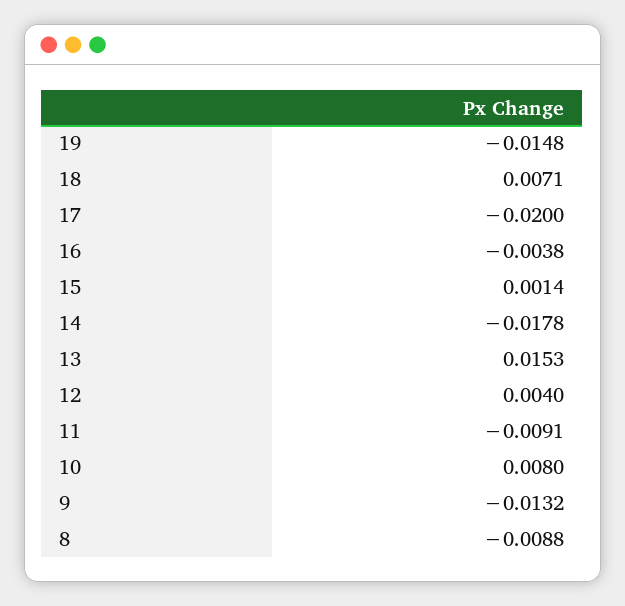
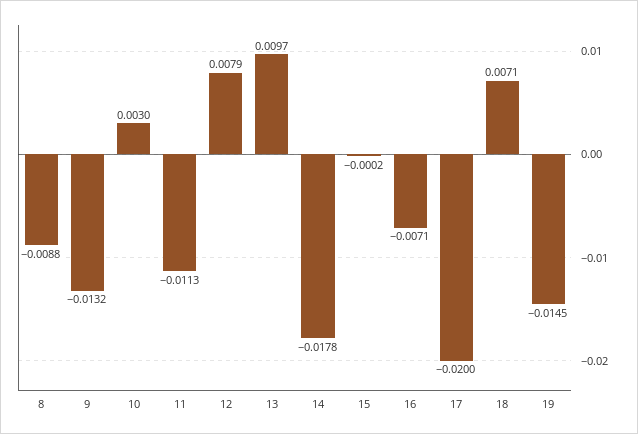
  {
-   "19": -0.0148,
+   "19": -0.0145,
    "18": 0.0071,
    "17": -0.02,
-   "16": -0.0038,
+   "16": -0.0071,
-   "15": 0.0014,
+   "15": -0.0002,
    "14": -0.0178,
-   "13": 0.0153,
+   "13": 0.0097,
-   "12": 0.004,
+   "12": 0.0079,
-   "11": -0.0091,
+   "11": -0.0113,
-   "10": 0.008,
+   "10": 0.003,
    "9": -0.0132,
    "8": -0.0088
  }

